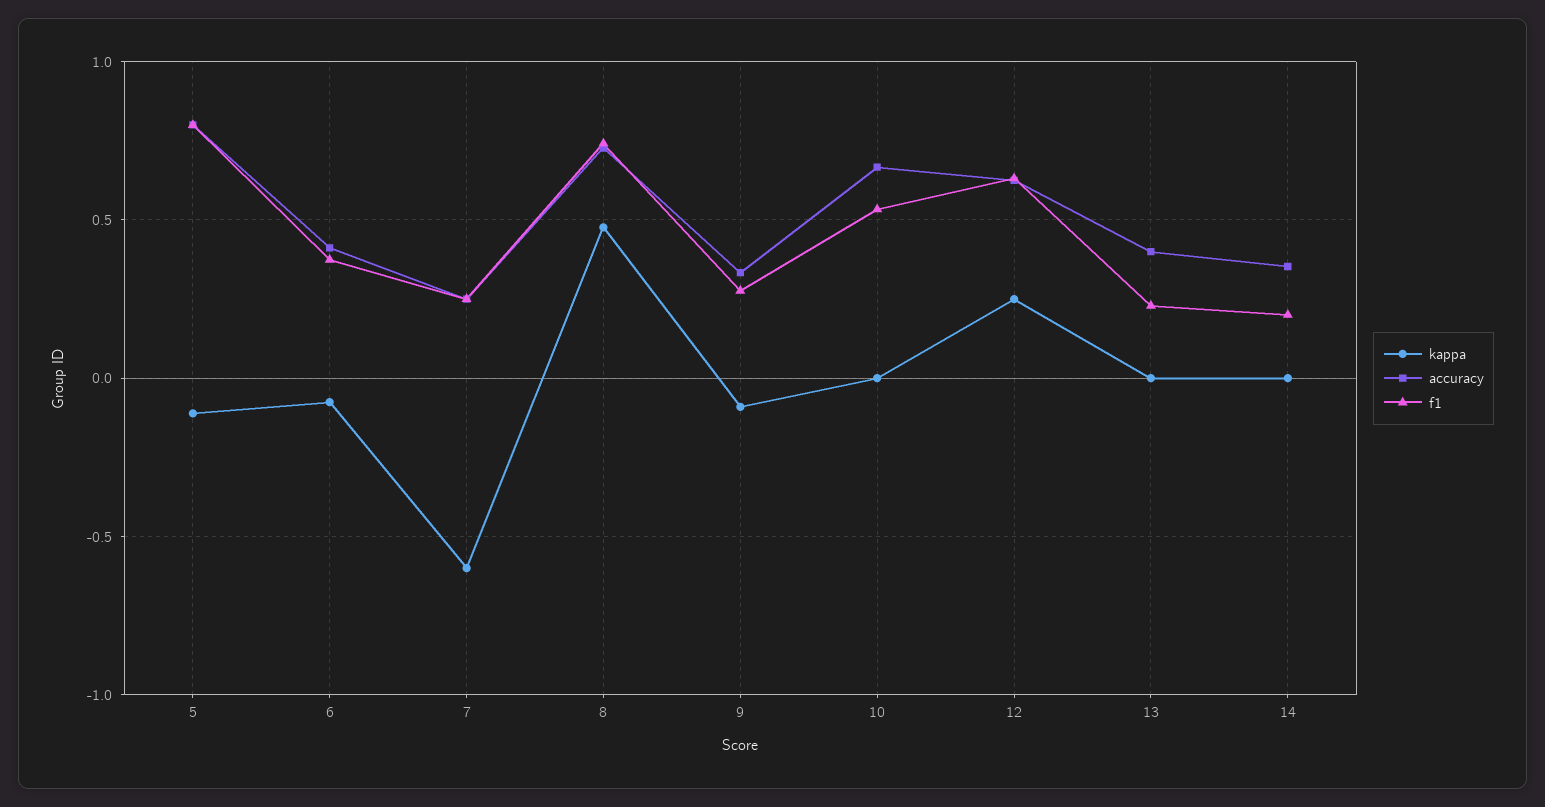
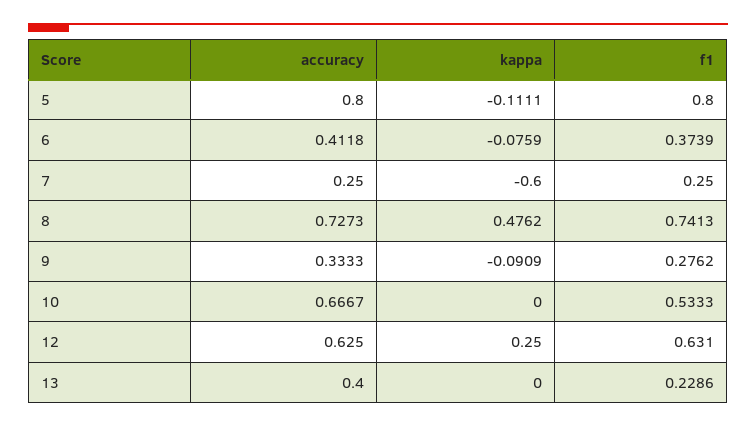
  {
    "kappa": {
      "5": -0.1111,
      "6": -0.0759,
      "7": -0.6,
      "8": 0.4762,
      "9": -0.0909,
      "10": 0,
      "12": 0.25,
-     "13": 0,
+     "13": 0
-     "14": 0
    },
    "accuracy": {
      "5": 0.8,
      "6": 0.4118,
      "7": 0.25,
      "8": 0.7273,
      "9": 0.3333,
      "10": 0.6667,
      "12": 0.625,
-     "13": 0.4,
+     "13": 0.4
-     "14": 0.35
    },
    "f1": {
      "5": 0.8,
      "6": 0.3739,
      "7": 0.25,
      "8": 0.7413,
      "9": 0.2762,
      "10": 0.5333,
      "12": 0.631,
-     "13": 0.2286,
+     "13": 0.2286
-     "14": 0.2
    }
  }

